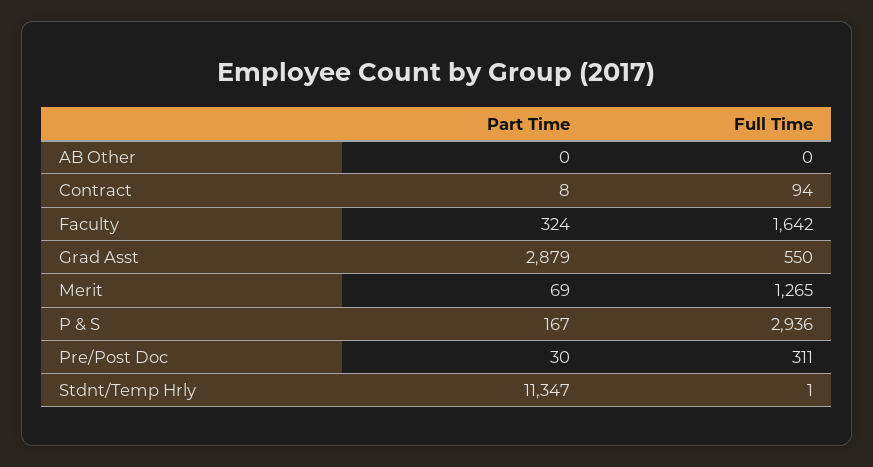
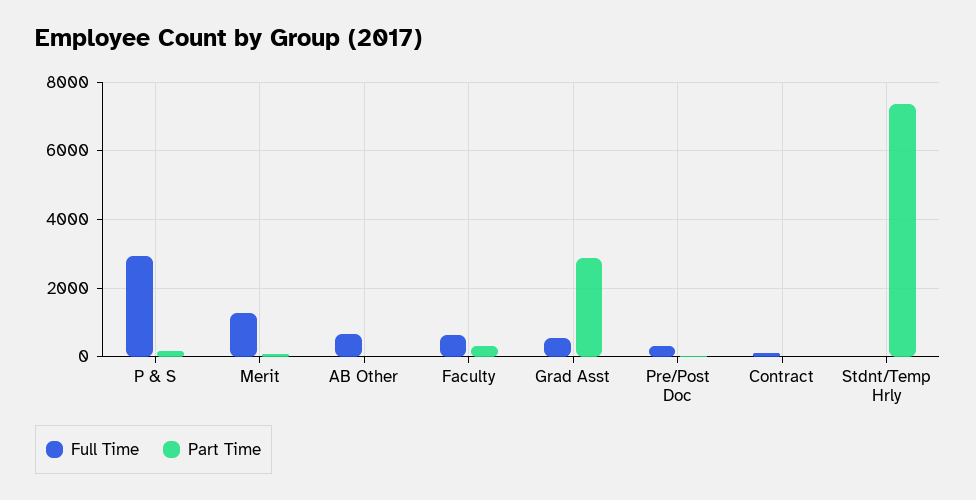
  {
    "Part Time": {
      "AB Other": 0,
      "Contract": 8,
      "Faculty": 324,
      "Grad Asst": 2879,
      "Merit": 69,
      "P & S": 167,
      "Pre/Post Doc": 30,
-     "Stdnt/Temp Hrly": 11347
+     "Stdnt/Temp Hrly": 7400
    },
    "Full Time": {
-     "AB Other": 0,
+     "AB Other": 600,
      "Contract": 94,
-     "Faculty": 1642,
+     "Faculty": 600,
      "Grad Asst": 550,
      "Merit": 1265,
      "P & S": 2936,
      "Pre/Post Doc": 311,
      "Stdnt/Temp Hrly": 1
    }
  }

